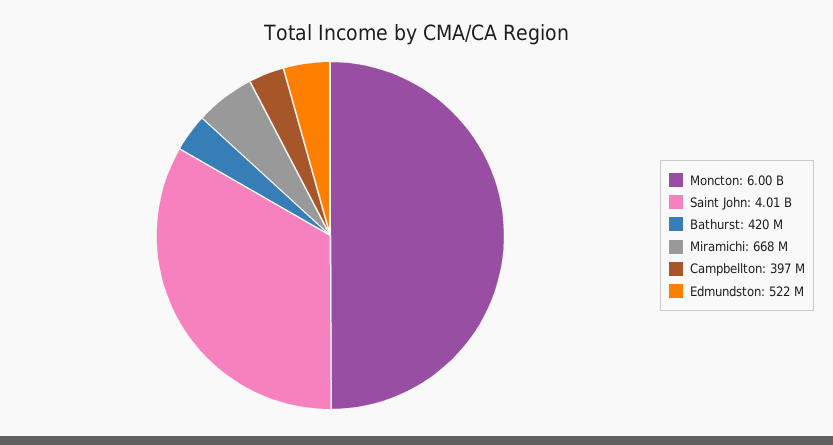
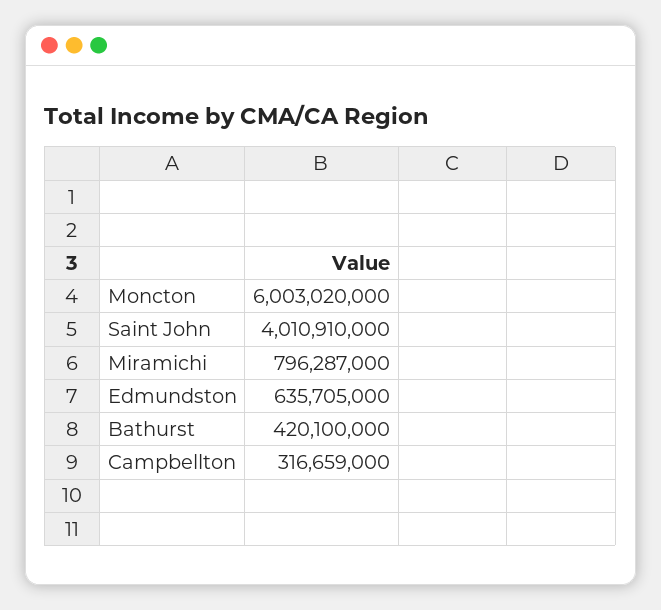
  {
    "Moncton": 6003020000,
    "Saint John": 4010910000,
    "Bathurst": 420100000,
-   "Miramichi": 668000000,
+   "Miramichi": 796287000,
-   "Campbellton": 397000000,
+   "Campbellton": 316659000,
-   "Edmundston": 522000000
+   "Edmundston": 635705000
  }

